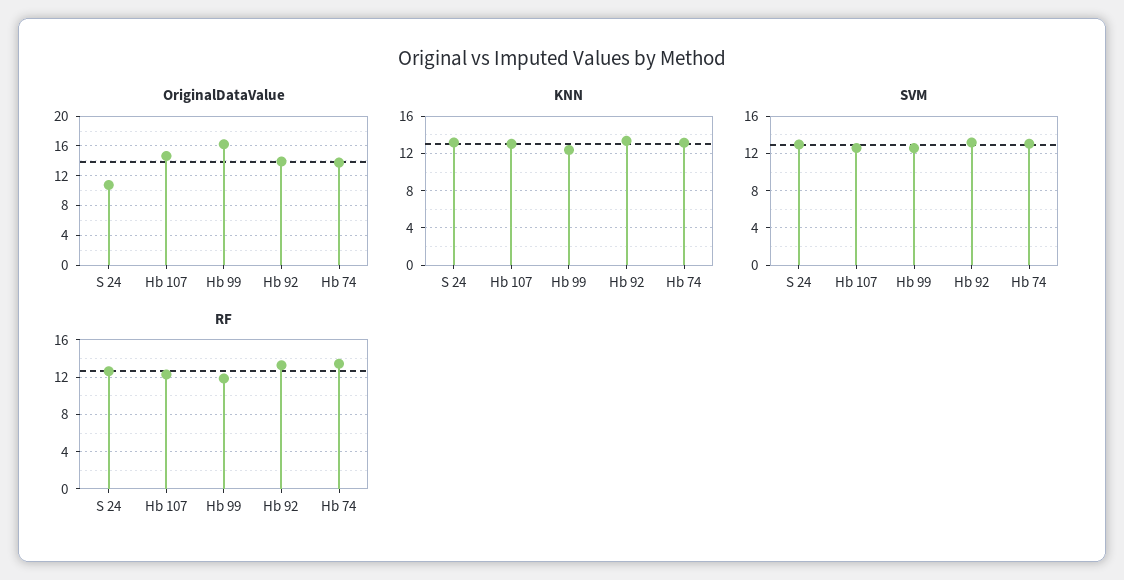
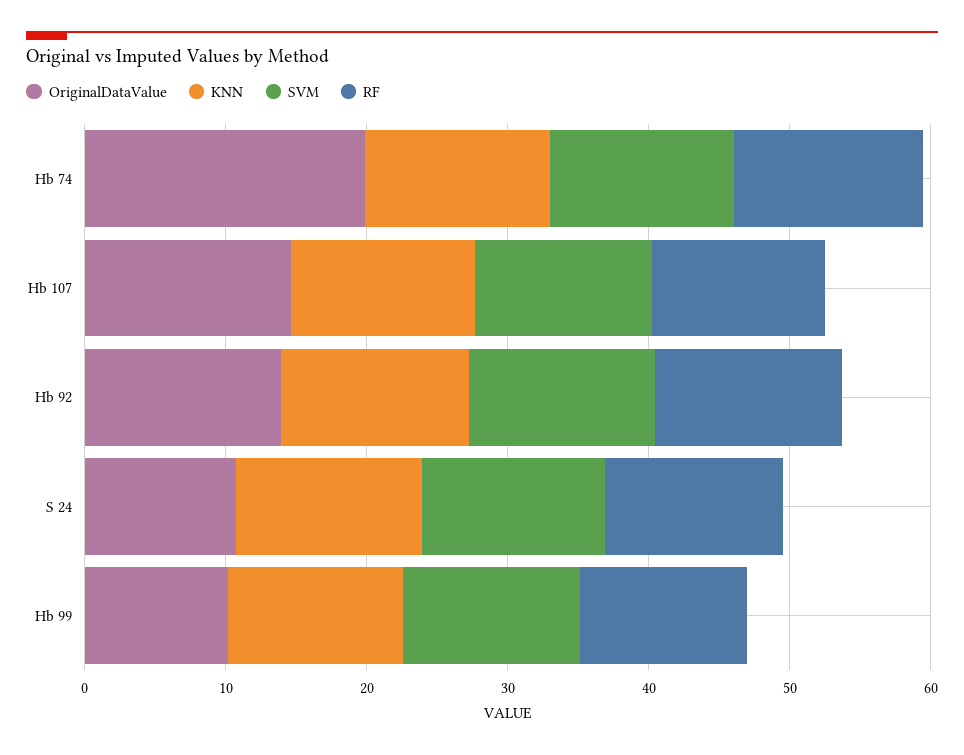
  {
    "OriginalDataValue": {
      "S 24": 11,
      "Hb 107": 15,
-     "Hb 99": 16,
+     "Hb 99": 10,
      "Hb 92": 14,
-     "Hb 74": 14
+     "Hb 74": 20
    },
    "KNN": {
      "S 24": 13,
      "Hb 107": 13,
      "Hb 99": 12,
      "Hb 92": 13,
      "Hb 74": 13
    },
    "SVM": {
      "S 24": 13,
      "Hb 107": 13,
      "Hb 99": 13,
      "Hb 92": 13,
      "Hb 74": 13
    },
    "RF": {
      "S 24": 13,
      "Hb 107": 12,
      "Hb 99": 12,
      "Hb 92": 13,
      "Hb 74": 13
    }
  }

